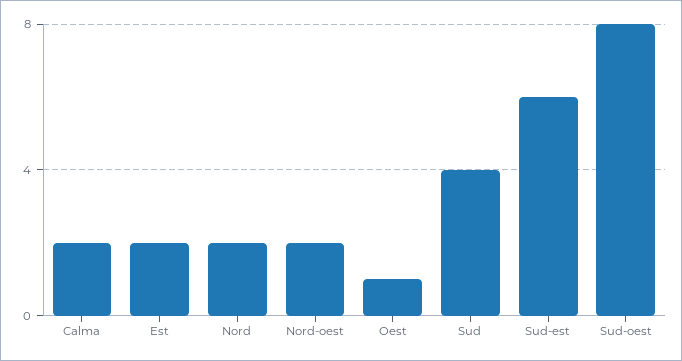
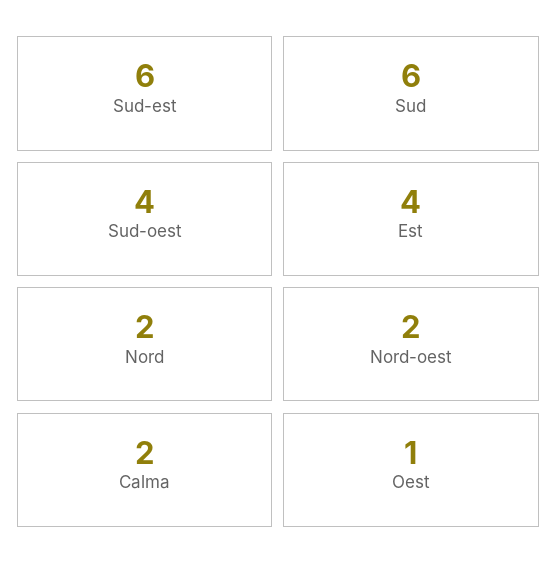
  {
    "Calma": 2,
-   "Est": 2,
+   "Est": 4,
    "Nord": 2,
    "Nord-oest": 2,
    "Oest": 1,
-   "Sud": 4,
+   "Sud": 6,
    "Sud-est": 6,
-   "Sud-oest": 8
+   "Sud-oest": 4
  }

